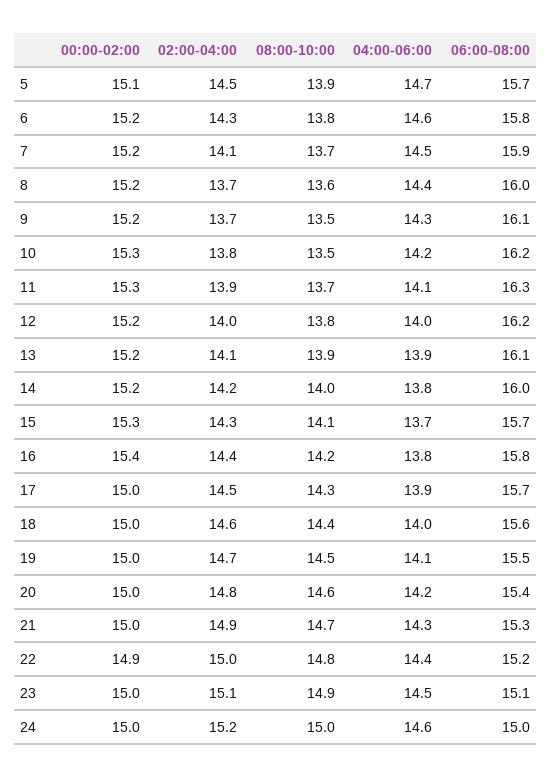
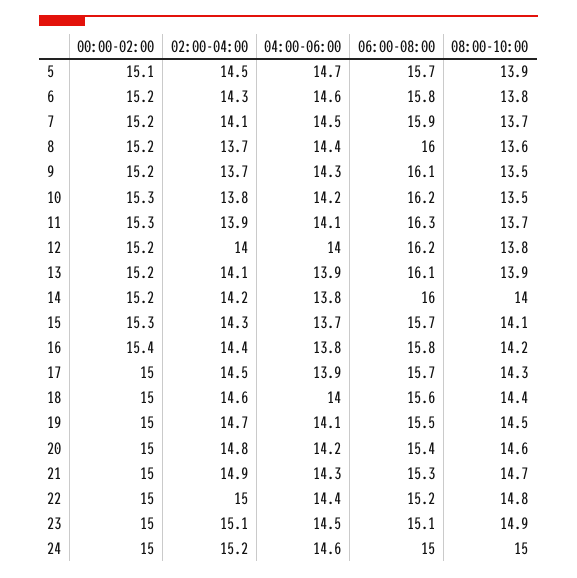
  {
    "00:00-02:00": {
      "5": 15.1,
      "6": 15.2,
      "7": 15.2,
      "8": 15.2,
      "9": 15.2,
      "10": 15.3,
      "11": 15.3,
      "12": 15.2,
      "13": 15.2,
      "14": 15.2,
      "15": 15.3,
      "16": 15.4,
      "17": 15,
      "18": 15,
      "19": 15,
      "20": 15,
      "21": 15,
-     "22": 14.9,
+     "22": 15,
      "23": 15,
      "24": 15
    },
    "02:00-04:00": {
      "5": 14.5,
      "6": 14.3,
      "7": 14.1,
      "8": 13.7,
      "9": 13.7,
      "10": 13.8,
      "11": 13.9,
      "12": 14,
      "13": 14.1,
      "14": 14.2,
      "15": 14.3,
      "16": 14.4,
      "17": 14.5,
      "18": 14.6,
      "19": 14.7,
      "20": 14.8,
      "21": 14.9,
      "22": 15,
      "23": 15.1,
      "24": 15.2
    },
    "08:00-10:00": {
      "5": 13.9,
      "6": 13.8,
      "7": 13.7,
      "8": 13.6,
      "9": 13.5,
      "10": 13.5,
      "11": 13.7,
      "12": 13.8,
      "13": 13.9,
      "14": 14,
      "15": 14.1,
      "16": 14.2,
      "17": 14.3,
      "18": 14.4,
      "19": 14.5,
      "20": 14.6,
      "21": 14.7,
      "22": 14.8,
      "23": 14.9,
      "24": 15
    },
    "04:00-06:00": {
      "5": 14.7,
      "6": 14.6,
      "7": 14.5,
      "8": 14.4,
      "9": 14.3,
      "10": 14.2,
      "11": 14.1,
      "12": 14,
      "13": 13.9,
      "14": 13.8,
      "15": 13.7,
      "16": 13.8,
      "17": 13.9,
      "18": 14,
      "19": 14.1,
      "20": 14.2,
      "21": 14.3,
      "22": 14.4,
      "23": 14.5,
      "24": 14.6
    },
    "06:00-08:00": {
      "5": 15.7,
      "6": 15.8,
      "7": 15.9,
      "8": 16,
      "9": 16.1,
      "10": 16.2,
      "11": 16.3,
      "12": 16.2,
      "13": 16.1,
      "14": 16,
      "15": 15.7,
      "16": 15.8,
      "17": 15.7,
      "18": 15.6,
      "19": 15.5,
      "20": 15.4,
      "21": 15.3,
      "22": 15.2,
      "23": 15.1,
      "24": 15
    }
  }

